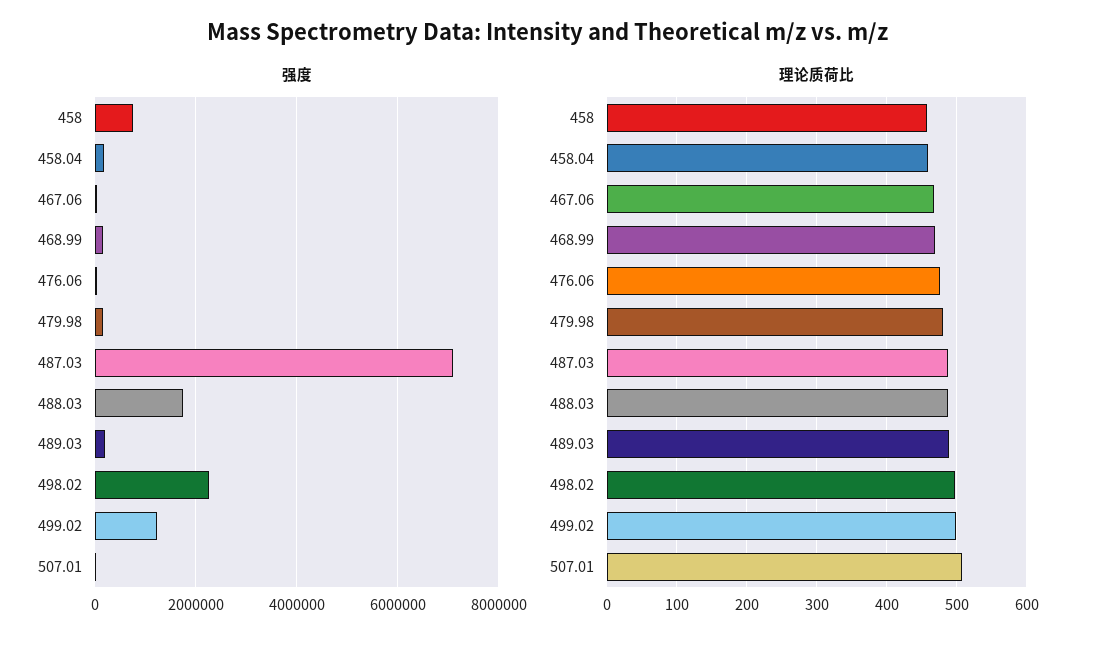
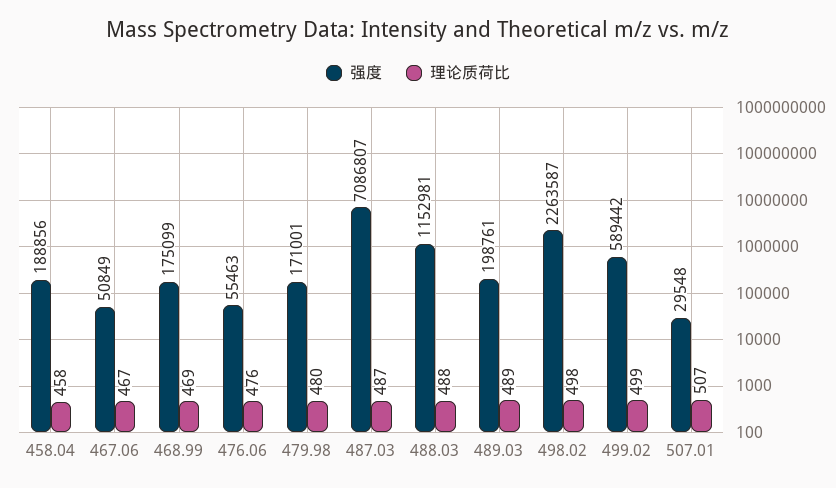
  {
    "强度": {
-     "458": 800000,
      "458.04": 188856,
      "467.06": 50849,
      "468.99": 175099,
      "476.06": 55463,
      "479.98": 171001,
      "487.03": 7086807,
-     "488.03": 1800000,
+     "488.03": 1152981,
      "489.03": 198761,
      "498.02": 2263587,
-     "499.02": 1200000,
+     "499.02": 589442,
      "507.01": 29548
    },
    "理论质荷比": {
-     "458": 460,
      "458.04": 458,
      "467.06": 467,
      "468.99": 469,
      "476.06": 476,
      "479.98": 480,
      "487.03": 487,
      "488.03": 488,
      "489.03": 489,
      "498.02": 498,
      "499.02": 499,
      "507.01": 507
    }
  }

